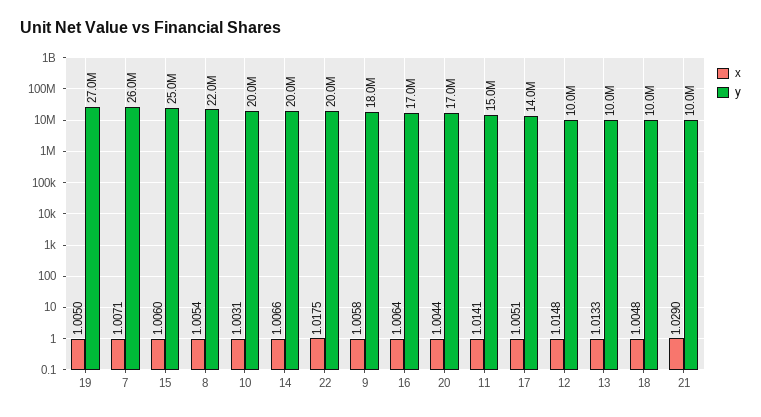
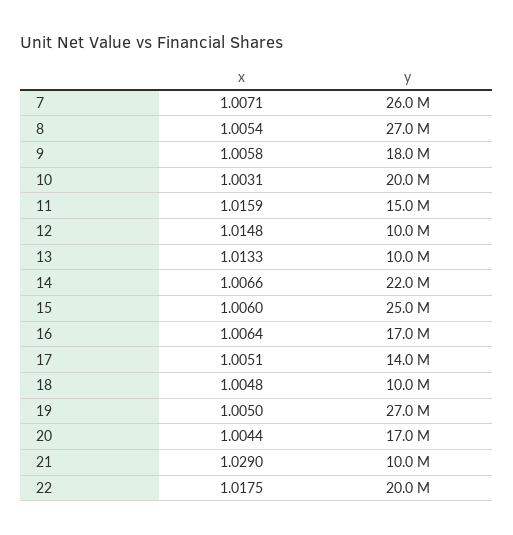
  {
    "x": {
      "19": 1.005,
      "7": 1.0071,
      "15": 1.006,
      "8": 1.0054,
      "10": 1.0031,
      "14": 1.0066,
      "22": 1.0175,
      "9": 1.0058,
      "16": 1.0064,
      "20": 1.0044,
-     "11": 1.0141,
+     "11": 1.0159,
      "17": 1.0051,
      "12": 1.0148,
      "13": 1.0133,
      "18": 1.0048,
      "21": 1.029
    },
    "y": {
      "19": 27000000,
      "7": 26000000,
      "15": 25000000,
-     "8": 22000000,
+     "8": 27000000,
      "10": 20000000,
-     "14": 20000000,
+     "14": 22000000,
      "22": 20000000,
      "9": 18000000,
      "16": 17000000,
      "20": 17000000,
      "11": 15000000,
      "17": 14000000,
      "12": 10000000,
      "13": 10000000,
      "18": 10000000,
      "21": 10000000
    }
  }

